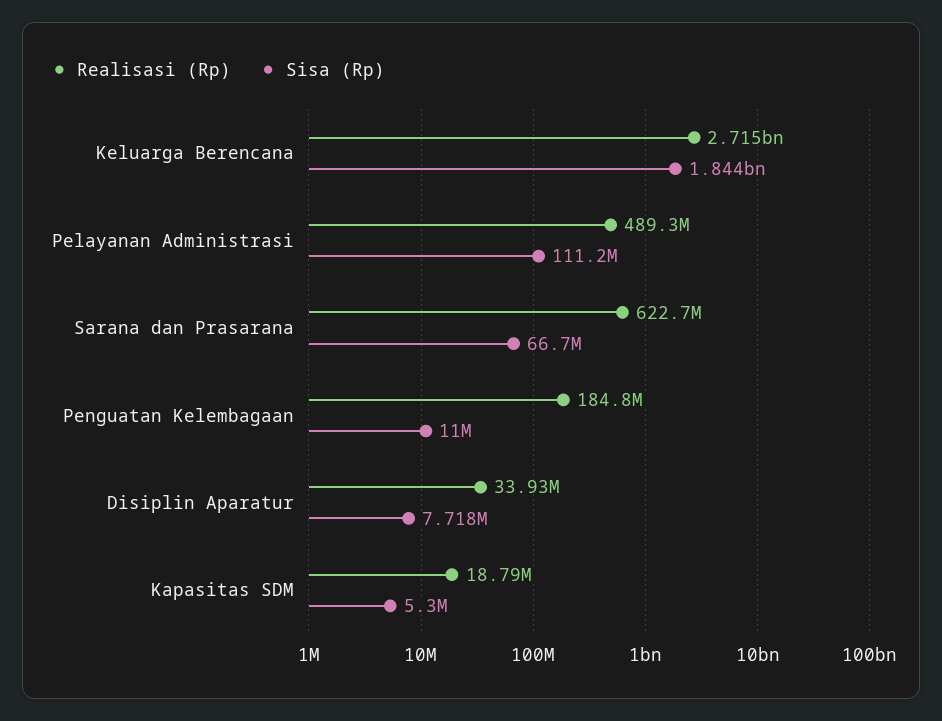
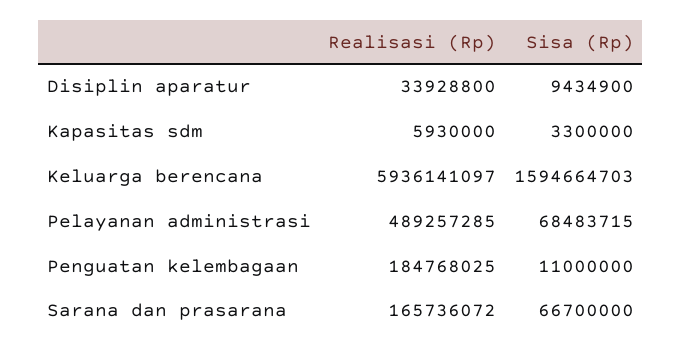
  {
    "Realisasi (Rp)": {
-     "Keluarga Berencana": 2715000000,
+     "Keluarga Berencana": 5936141097,
      "Pelayanan Administrasi": 489257285,
-     "Sarana dan Prasarana": 622700000,
+     "Sarana dan Prasarana": 165736072,
      "Penguatan Kelembagaan": 184768025,
      "Disiplin Aparatur": 33928800,
-     "Kapasitas SDM": 18790000
+     "Kapasitas SDM": 5930000
    },
    "Sisa (Rp)": {
-     "Keluarga Berencana": 1844000000,
+     "Keluarga Berencana": 1594664703,
-     "Pelayanan Administrasi": 111200000,
+     "Pelayanan Administrasi": 68483715,
      "Sarana dan Prasarana": 66700000,
      "Penguatan Kelembagaan": 11000000,
-     "Disiplin Aparatur": 7718000,
+     "Disiplin Aparatur": 9434900,
-     "Kapasitas SDM": 5300000
+     "Kapasitas SDM": 3300000
    }
  }

